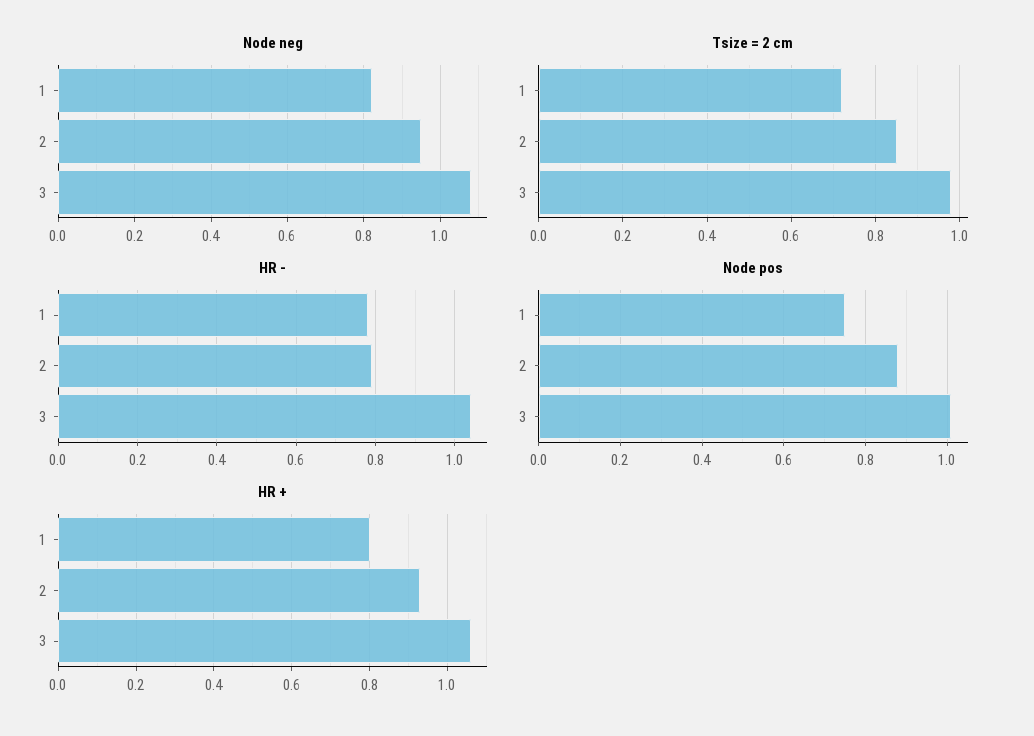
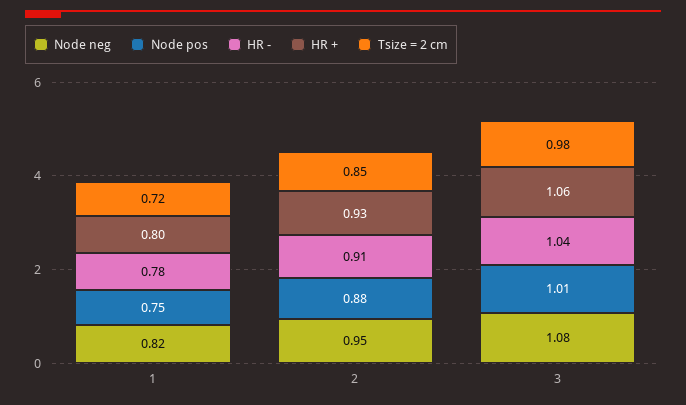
  {
    "Node neg": {
      "1": 0.82,
      "2": 0.95,
      "3": 1.08
    },
    "Tsize = 2 cm": {
      "1": 0.72,
      "2": 0.85,
      "3": 0.98
    },
    "HR -": {
      "1": 0.78,
-     "2": 0.8,
+     "2": 0.91,
      "3": 1.04
    },
    "Node pos": {
      "1": 0.75,
      "2": 0.88,
      "3": 1.01
    },
    "HR +": {
      "1": 0.8,
      "2": 0.93,
      "3": 1.06
    }
  }

